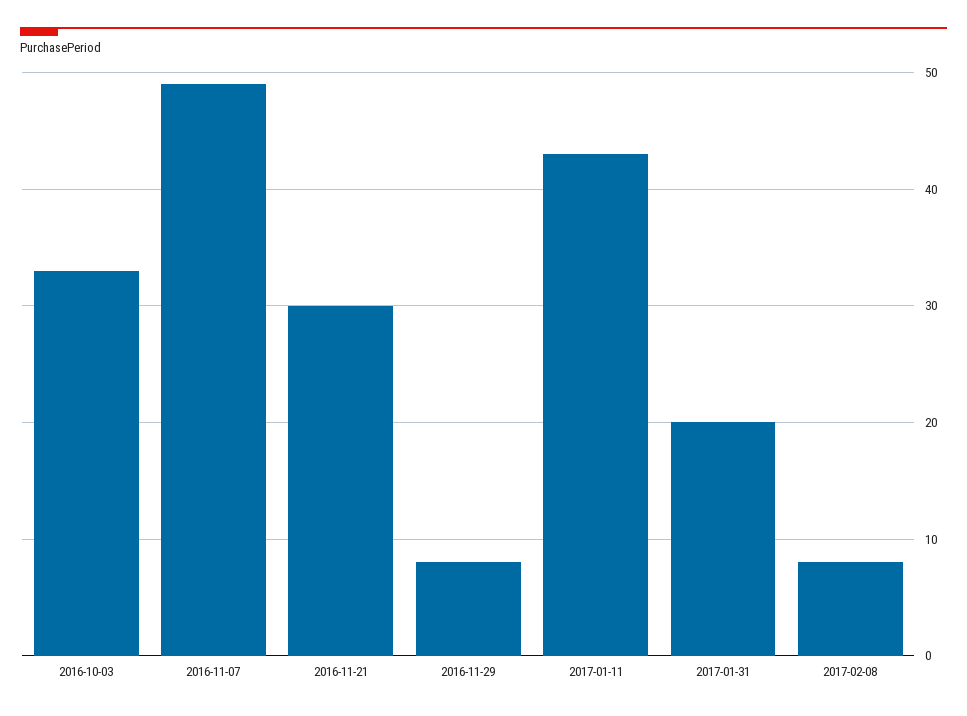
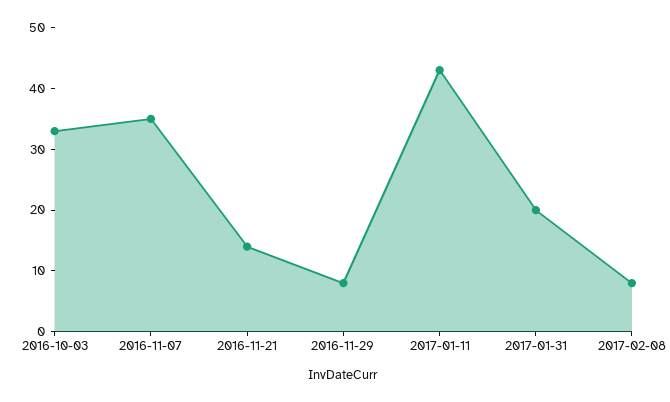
  {
    "2016-10-03": 33,
-   "2016-11-07": 49,
+   "2016-11-07": 35,
-   "2016-11-21": 30,
+   "2016-11-21": 15,
    "2016-11-29": 8,
    "2017-01-11": 43,
    "2017-01-31": 20,
    "2017-02-08": 8
  }

